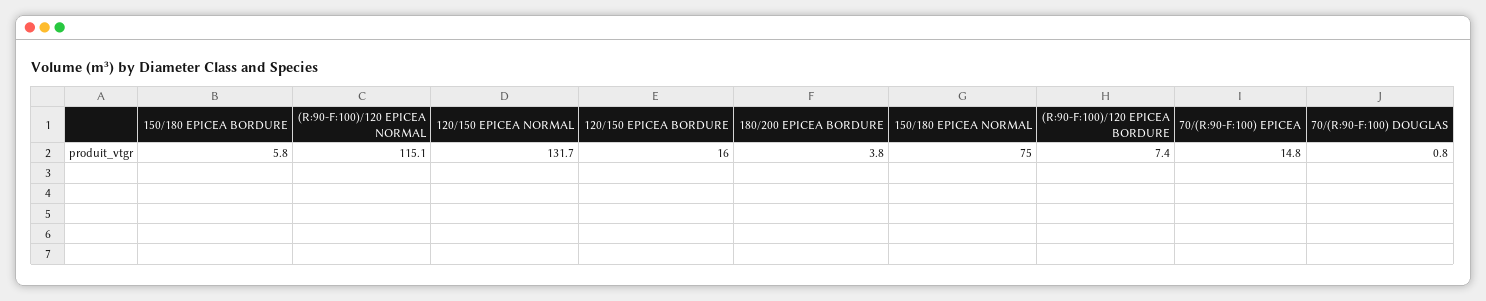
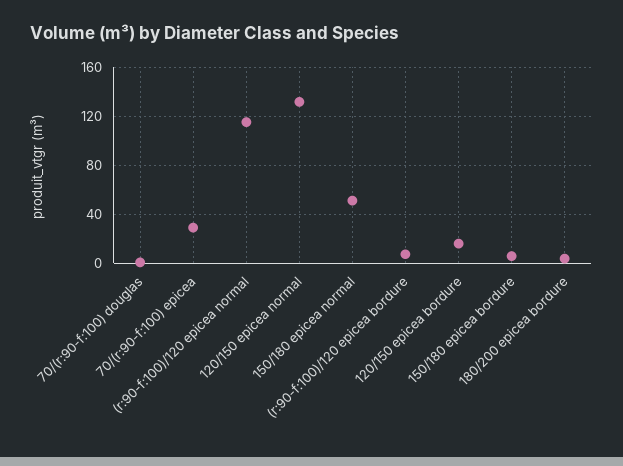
  {
    "150/180 EPICEA BORDURE": 5.8,
    "(R:90-F:100)/120 EPICEA NORMAL": 115.1,
    "120/150 EPICEA NORMAL": 131.7,
    "120/150 EPICEA BORDURE": 16,
    "180/200 EPICEA BORDURE": 3.8,
-   "150/180 EPICEA NORMAL": 75,
+   "150/180 EPICEA NORMAL": 50,
    "(R:90-F:100)/120 EPICEA BORDURE": 7.4,
-   "70/(R:90-F:100) EPICEA": 14.8,
+   "70/(R:90-F:100) EPICEA": 30,
    "70/(R:90-F:100) DOUGLAS": 0.8
  }

